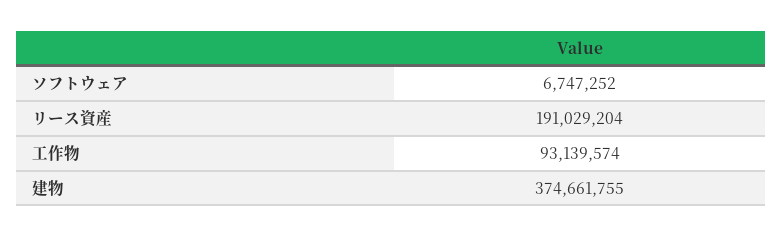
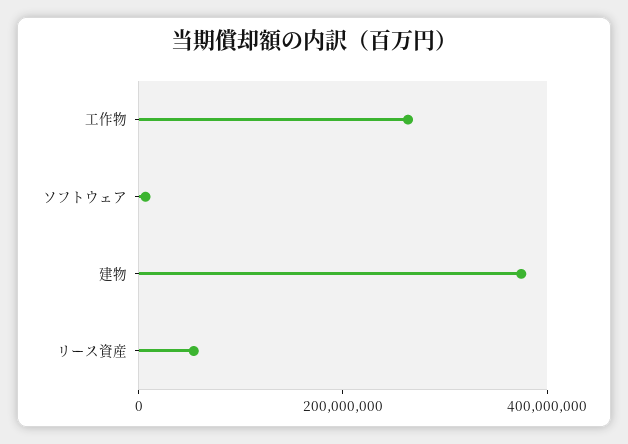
  {
    "ソフトウェア": 6747252,
-   "リース資産": 191029204,
+   "リース資産": 50000000,
-   "工作物": 93139574,
+   "工作物": 250000000,
    "建物": 374661755
  }

